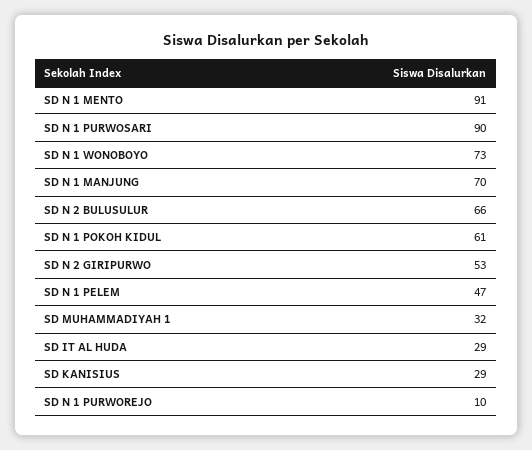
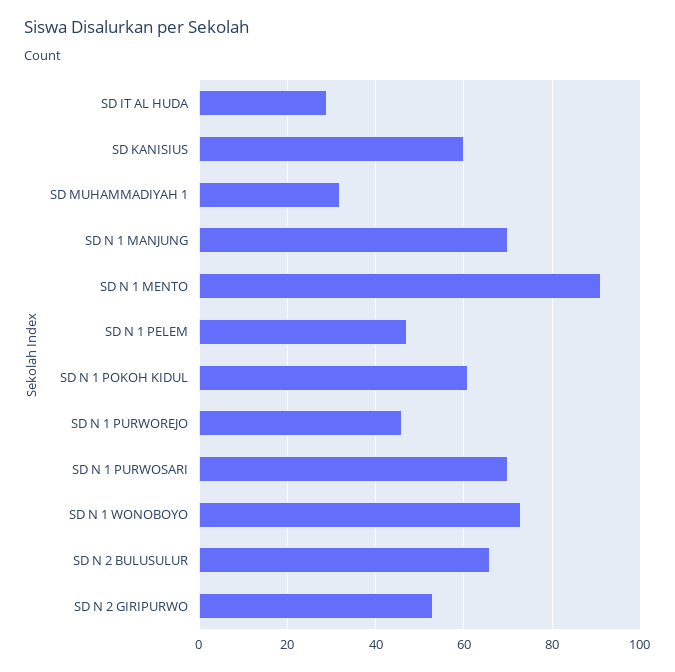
  {
    "SD N 1 MENTO": 91,
-   "SD N 1 PURWOSARI": 90,
+   "SD N 1 PURWOSARI": 70,
    "SD N 1 WONOBOYO": 73,
    "SD N 1 MANJUNG": 70,
    "SD N 2 BULUSULUR": 66,
    "SD N 1 POKOH KIDUL": 61,
    "SD N 2 GIRIPURWO": 53,
    "SD N 1 PELEM": 47,
    "SD MUHAMMADIYAH 1": 32,
    "SD IT AL HUDA": 29,
-   "SD KANISIUS": 29,
+   "SD KANISIUS": 60,
-   "SD N 1 PURWOREJO": 10
+   "SD N 1 PURWOREJO": 45
  }

